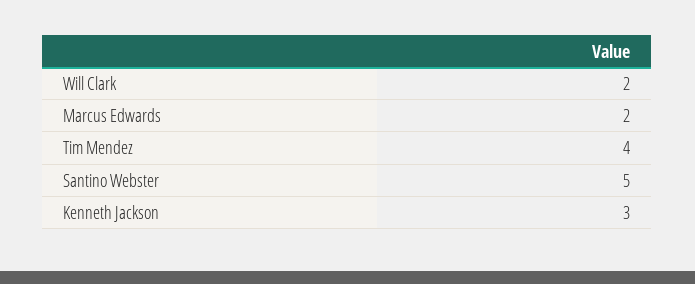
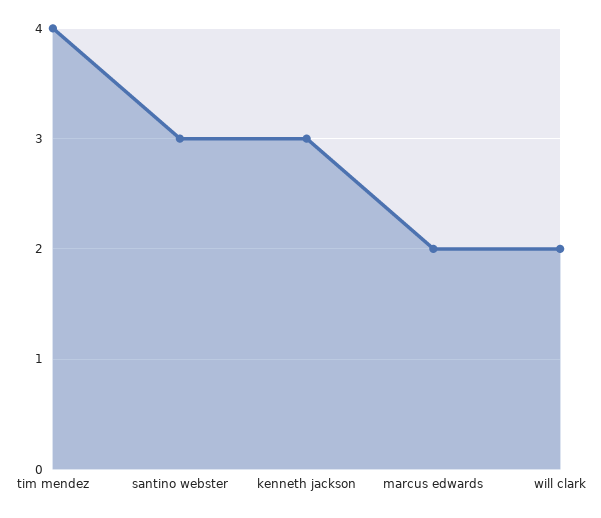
  {
    "Will Clark": 2,
    "Marcus Edwards": 2,
    "Tim Mendez": 4,
-   "Santino Webster": 5,
+   "Santino Webster": 3,
    "Kenneth Jackson": 3
  }

